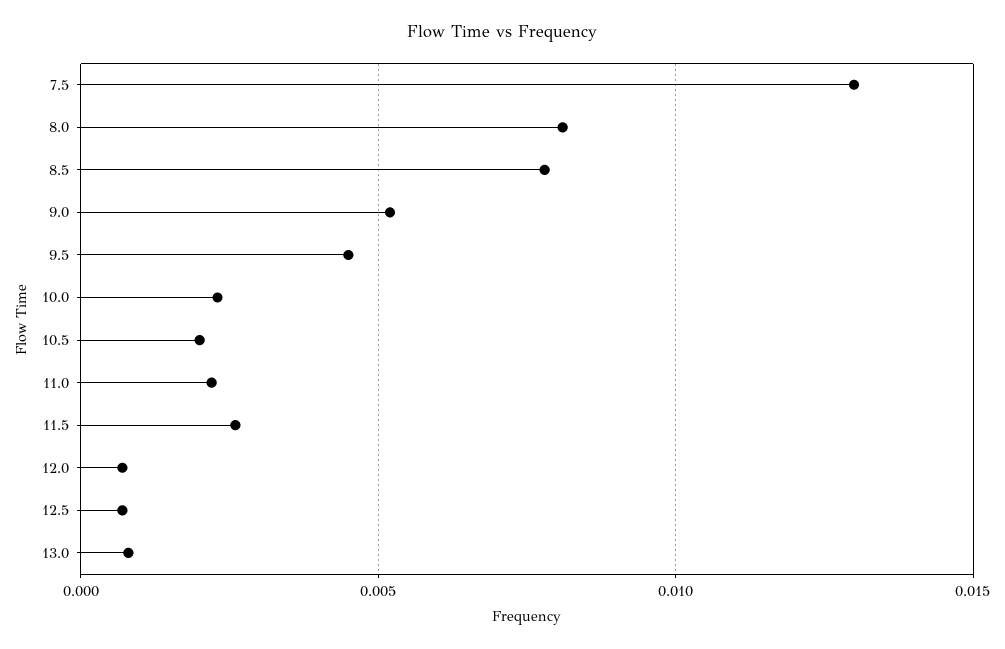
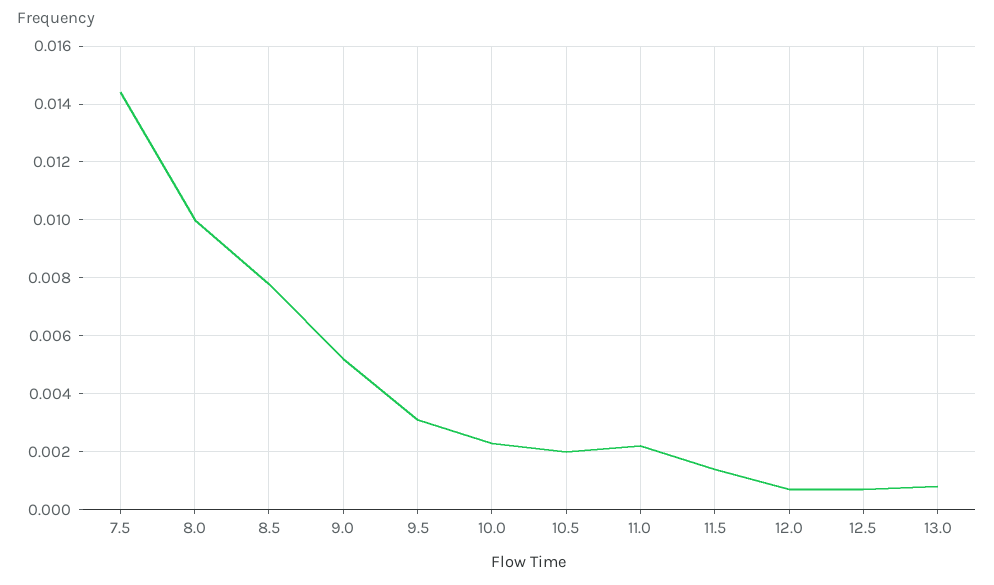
  {
-   "7.5": 0.013,
+   "7.5": 0.0145,
-   "8.0": 0.008,
+   "8.0": 0.01,
    "8.5": 0.008,
    "9.0": 0.005,
-   "9.5": 0.0045,
+   "9.5": 0.003,
    "10.0": 0.0025,
    "10.5": 0.002,
    "11.0": 0.002,
-   "11.5": 0.0025,
+   "11.5": 0.0015,
    "12.0": 0.0005,
    "12.5": 0.0005,
    "13.0": 0.001
  }

